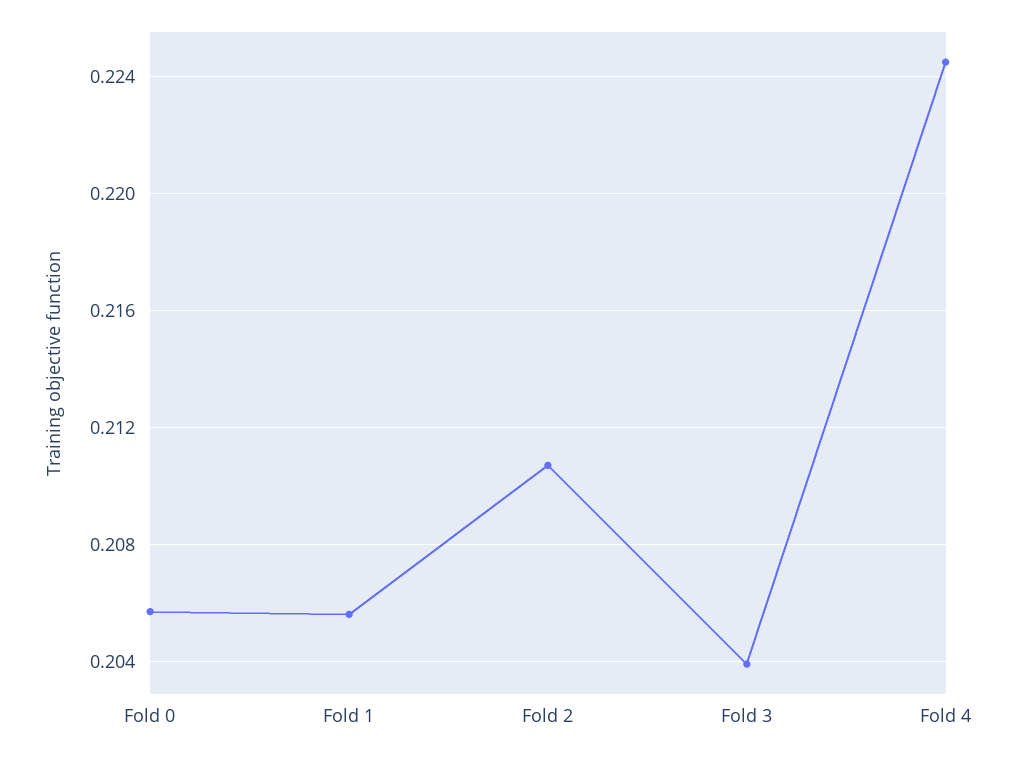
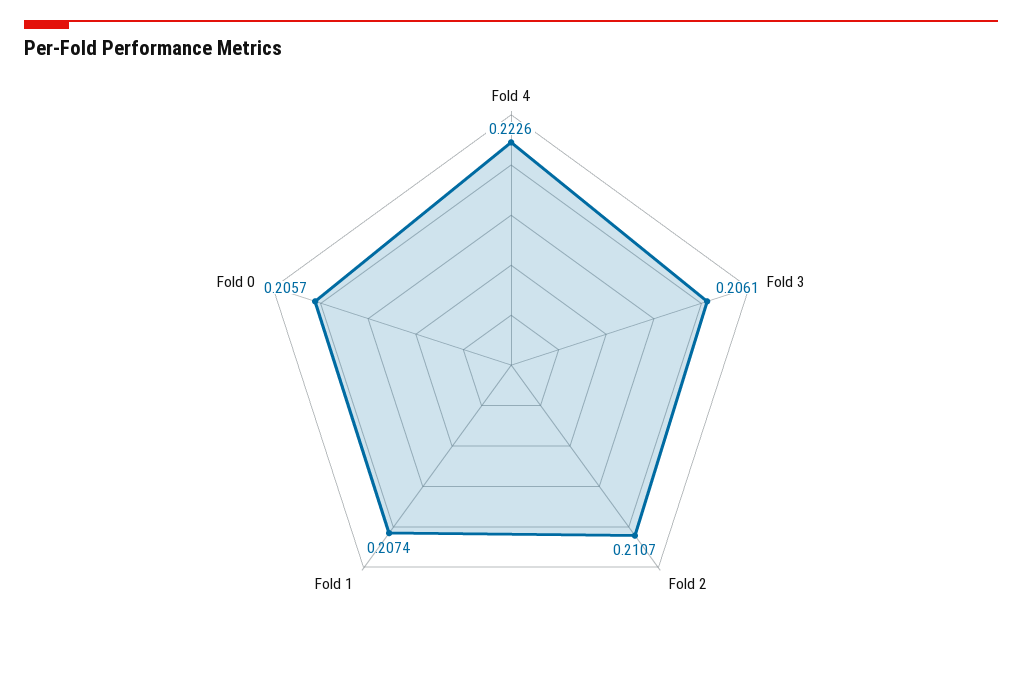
  {
    "Fold 0": 0.2057,
-   "Fold 1": 0.2055,
+   "Fold 1": 0.2074,
    "Fold 2": 0.2107,
-   "Fold 3": 0.204,
+   "Fold 3": 0.2061,
-   "Fold 4": 0.2245
+   "Fold 4": 0.2226
  }

